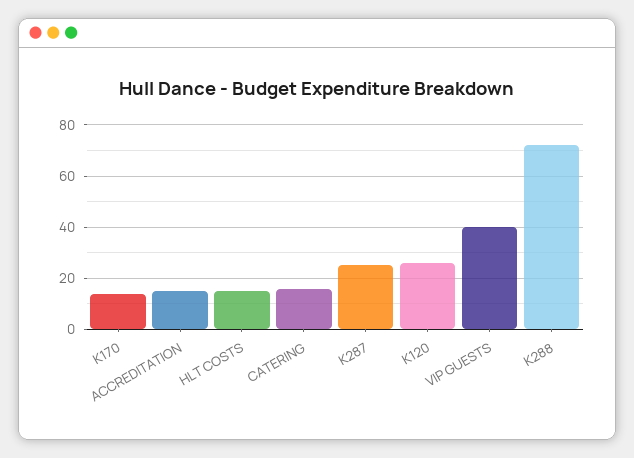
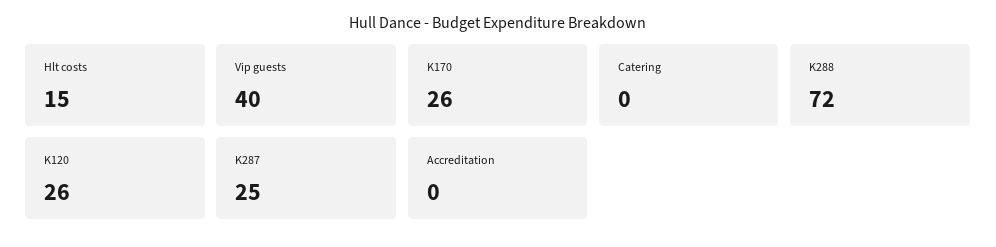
  {
-   "K170": 15,
+   "K170": 26,
-   "ACCREDITATION": 15,
+   "ACCREDITATION": 0,
    "HLT COSTS": 15,
-   "CATERING": 15,
+   "CATERING": 0,
    "K287": 25,
    "K120": 26,
    "VIP GUESTS": 40,
    "K288": 72
  }

